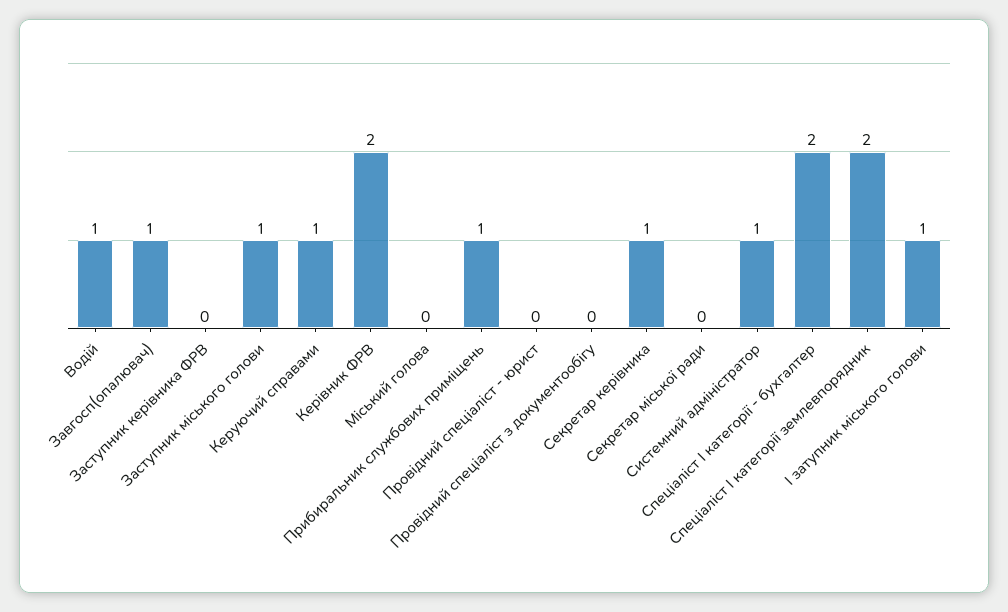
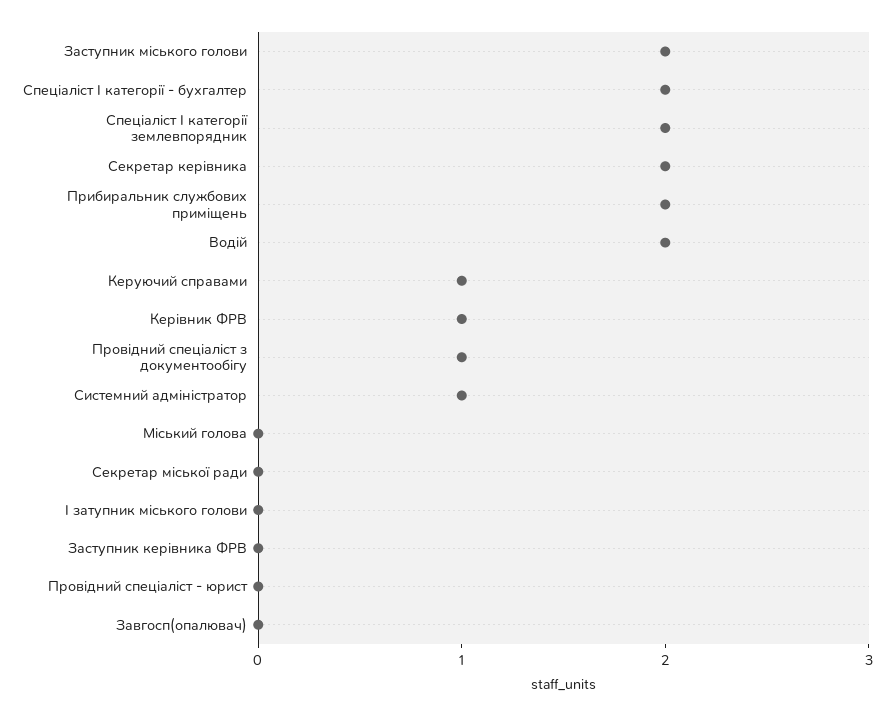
  {
-   "Водій": 1,
+   "Водій": 2,
-   "Завгосп(опалювач)": 1,
+   "Завгосп(опалювач)": 0,
    "Заступник керівника ФРВ": 0,
-   "Заступник міського голови": 1,
+   "Заступник міського голови": 2,
    "Керуючий справами": 1,
-   "Керівник ФРВ": 2,
+   "Керівник ФРВ": 1,
    "Міський голова": 0,
-   "Прибиральник службових приміщень": 1,
+   "Прибиральник службових приміщень": 2,
    "Провідний спеціаліст - юрист": 0,
-   "Провідний спеціаліст з документообігу": 0,
+   "Провідний спеціаліст з документообігу": 1,
-   "Секретар керівника": 1,
+   "Секретар керівника": 2,
    "Секретар міської ради": 0,
    "Системний адміністратор": 1,
    "Спеціаліст І категорії - бухгалтер": 2,
    "Спеціаліст І категорії землевпорядник": 2,
-   "І затупник міського голови": 1
+   "І затупник міського голови": 0
  }

